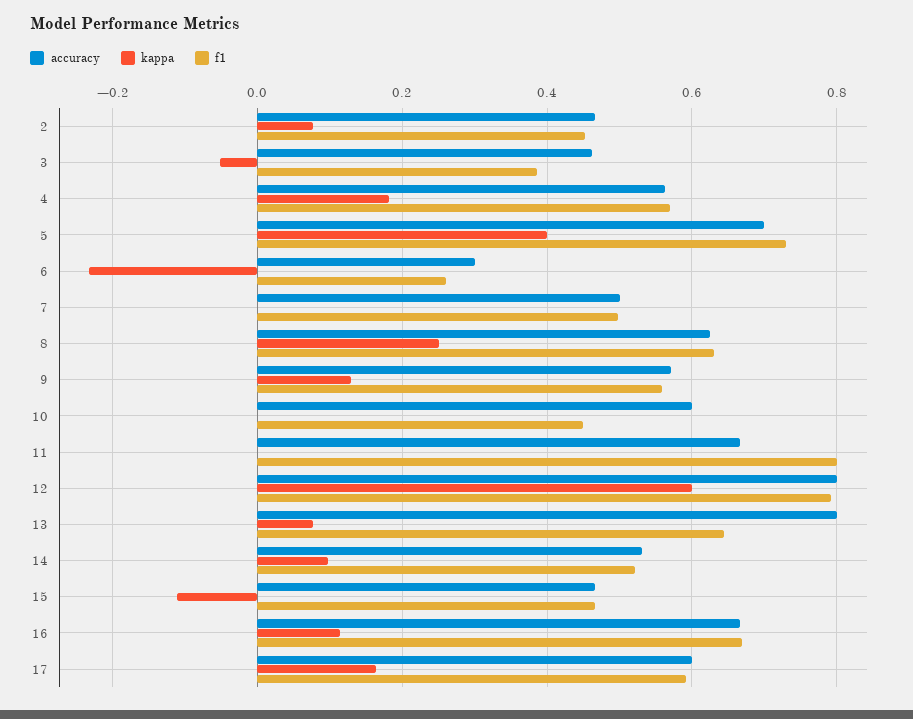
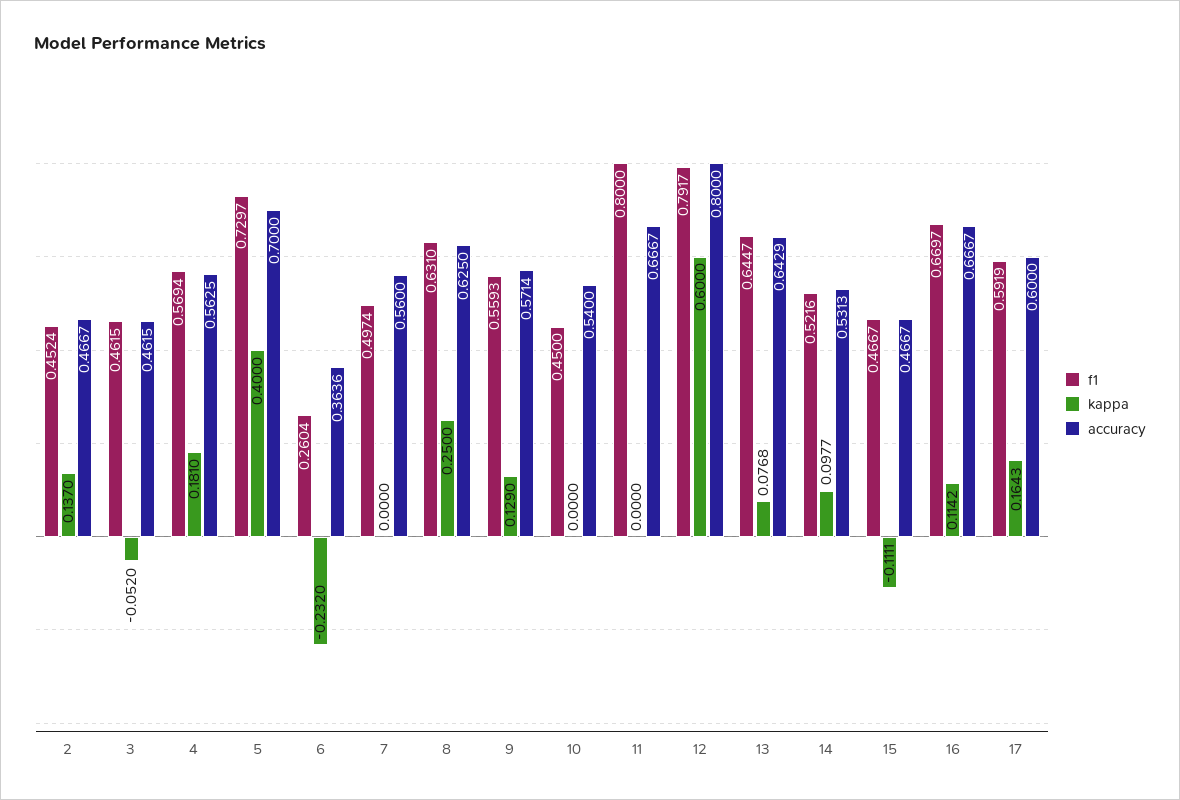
  {
    "accuracy": {
      "2": 0.4667,
      "3": 0.4615,
      "4": 0.5625,
      "5": 0.7,
-     "6": 0.3,
+     "6": 0.3636,
-     "7": 0.5,
+     "7": 0.56,
      "8": 0.625,
      "9": 0.5714,
-     "10": 0.6,
+     "10": 0.54,
      "11": 0.6667,
      "12": 0.8,
-     "13": 0.8,
+     "13": 0.6429,
      "14": 0.5313,
      "15": 0.4667,
      "16": 0.6667,
      "17": 0.6
    },
    "kappa": {
-     "2": 0.08,
+     "2": 0.137,
      "3": -0.052,
      "4": 0.181,
      "5": 0.4,
      "6": -0.232,
      "7": 0,
      "8": 0.25,
      "9": 0.129,
      "10": 0,
      "11": 0,
      "12": 0.6,
      "13": 0.0768,
      "14": 0.0977,
      "15": -0.1111,
      "16": 0.1142,
      "17": 0.1643
    },
    "f1": {
      "2": 0.4524,
-     "3": 0.38,
+     "3": 0.4615,
      "4": 0.5694,
      "5": 0.7297,
      "6": 0.2604,
      "7": 0.4974,
      "8": 0.631,
      "9": 0.5593,
      "10": 0.45,
      "11": 0.8,
      "12": 0.7917,
      "13": 0.6447,
      "14": 0.5216,
      "15": 0.4667,
      "16": 0.6697,
      "17": 0.5919
    }
  }

